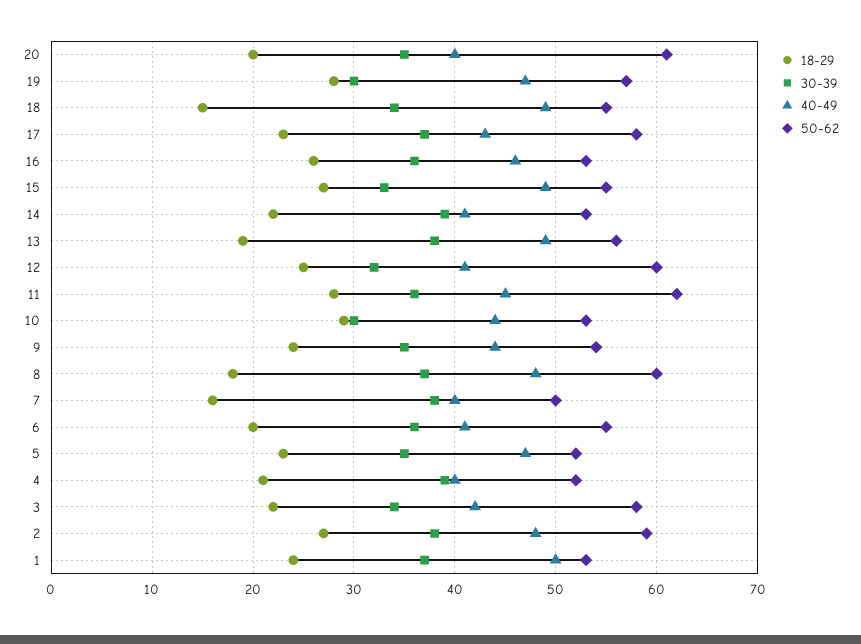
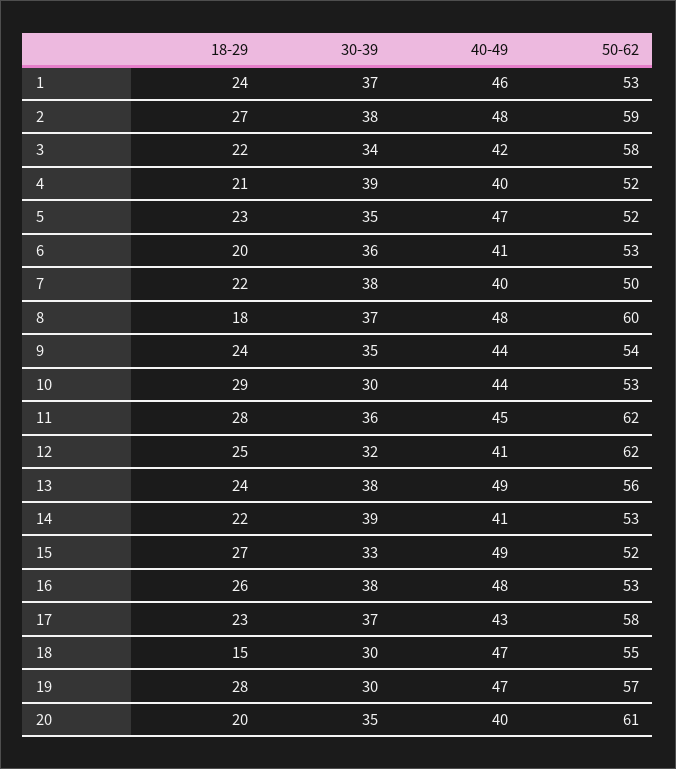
  {
    "18-29": {
      "20": 20,
      "19": 28,
      "18": 15,
      "17": 23,
      "16": 26,
      "15": 27,
      "14": 22,
-     "13": 19,
+     "13": 24,
      "12": 25,
      "11": 28,
      "10": 29,
      "9": 24,
      "8": 18,
-     "7": 16,
+     "7": 22,
      "6": 20,
      "5": 23,
      "4": 21,
      "3": 22,
      "2": 27,
      "1": 24
    },
    "30-39": {
      "20": 35,
      "19": 30,
-     "18": 34,
+     "18": 30,
      "17": 37,
-     "16": 36,
+     "16": 38,
      "15": 33,
      "14": 39,
      "13": 38,
      "12": 32,
      "11": 36,
      "10": 30,
      "9": 35,
      "8": 37,
      "7": 38,
      "6": 36,
      "5": 35,
      "4": 39,
      "3": 34,
      "2": 38,
      "1": 37
    },
    "40-49": {
      "20": 40,
      "19": 47,
-     "18": 49,
+     "18": 47,
      "17": 43,
-     "16": 46,
+     "16": 48,
      "15": 49,
      "14": 41,
      "13": 49,
      "12": 41,
      "11": 45,
      "10": 44,
      "9": 44,
      "8": 48,
      "7": 40,
      "6": 41,
      "5": 47,
      "4": 40,
      "3": 42,
      "2": 48,
-     "1": 50
+     "1": 46
    },
    "50-62": {
      "20": 61,
      "19": 57,
      "18": 55,
      "17": 58,
      "16": 53,
-     "15": 55,
+     "15": 52,
      "14": 53,
      "13": 56,
-     "12": 60,
+     "12": 62,
      "11": 62,
      "10": 53,
      "9": 54,
      "8": 60,
      "7": 50,
-     "6": 55,
+     "6": 53,
      "5": 52,
      "4": 52,
      "3": 58,
      "2": 59,
      "1": 53
    }
  }

